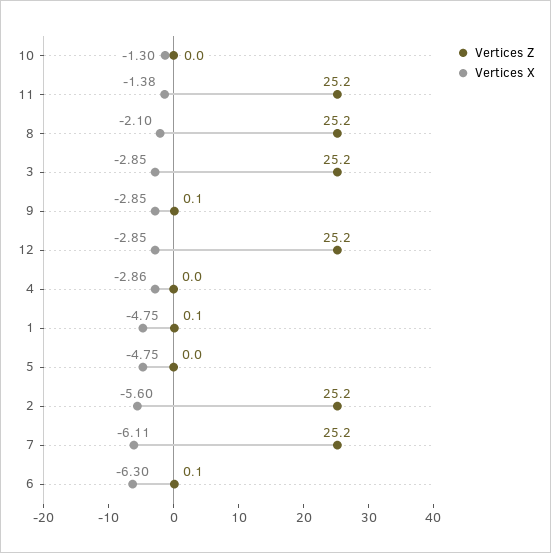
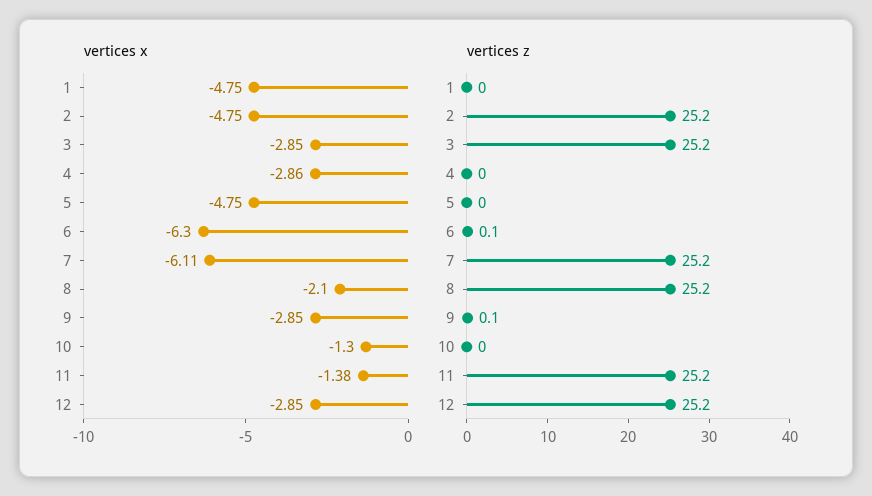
  {
    "Vertices Z": {
      "10": 0,
      "11": 25.2,
      "8": 25.2,
      "3": 25.2,
      "9": 0.1,
      "12": 25.2,
      "4": 0,
-     "1": 0.1,
+     "1": 0,
      "5": 0,
      "2": 25.2,
      "7": 25.2,
      "6": 0.1
    },
    "Vertices X": {
      "10": -1.3,
      "11": -1.38,
      "8": -2.1,
      "3": -2.85,
      "9": -2.85,
      "12": -2.85,
      "4": -2.86,
      "1": -4.75,
      "5": -4.75,
-     "2": -5.6,
+     "2": -4.75,
      "7": -6.11,
      "6": -6.3
    }
  }

